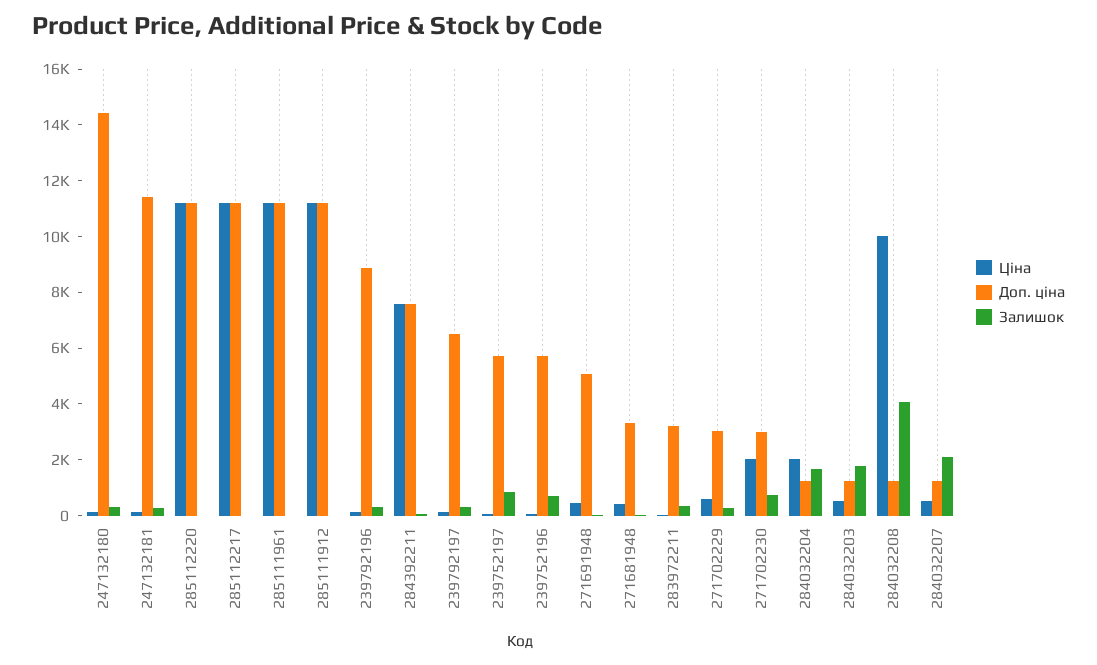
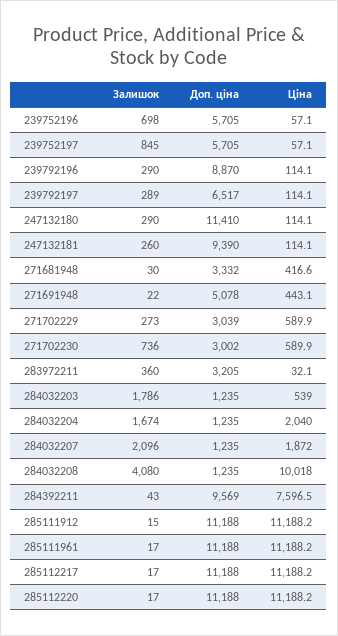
  {
    "Ціна": {
      "247132180": 114.1,
      "247132181": 114.1,
      "285112220": 11188.2,
      "285112217": 11188.2,
      "285111961": 11188.2,
      "285111912": 11188.2,
      "239792196": 114.1,
      "284392211": 7596.5,
      "239792197": 114.1,
      "239752197": 57.1,
      "239752196": 57.1,
      "271691948": 443.1,
      "271681948": 416.6,
      "283972211": 32.1,
      "271702229": 589.9,
-     "271702230": 2000,
+     "271702230": 589.9,
      "284032204": 2040,
      "284032203": 539,
      "284032208": 10018,
-     "284032207": 500
+     "284032207": 1872
    },
    "Доп. ціна": {
-     "247132180": 14500,
+     "247132180": 11410,
-     "247132181": 11500,
+     "247132181": 9390,
      "285112220": 11188,
      "285112217": 11188,
      "285111961": 11188,
      "285111912": 11188,
      "239792196": 8870,
-     "284392211": 7500,
+     "284392211": 9569,
      "239792197": 6517,
      "239752197": 5705,
      "239752196": 5705,
      "271691948": 5078,
      "271681948": 3332,
      "283972211": 3205,
      "271702229": 3039,
      "271702230": 3002,
      "284032204": 1235,
      "284032203": 1235,
      "284032208": 1235,
      "284032207": 1235
    },
    "Залишок": {
      "247132180": 290,
      "247132181": 260,
      "285112220": 17,
      "285112217": 17,
      "285111961": 17,
      "285111912": 15,
      "239792196": 290,
      "284392211": 43,
      "239792197": 289,
      "239752197": 845,
      "239752196": 698,
      "271691948": 22,
      "271681948": 30,
      "283972211": 360,
      "271702229": 273,
      "271702230": 736,
      "284032204": 1674,
      "284032203": 1786,
      "284032208": 4080,
      "284032207": 2096
    }
  }

